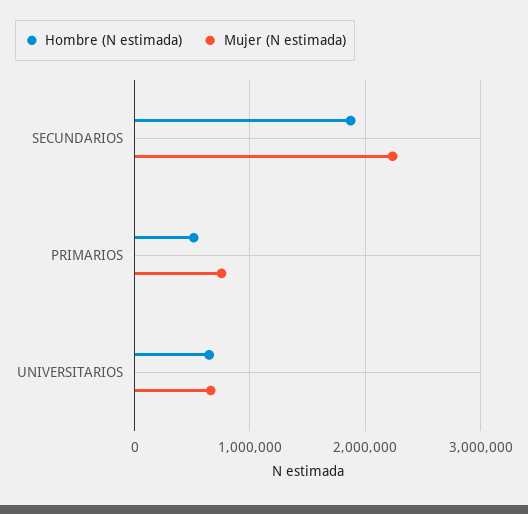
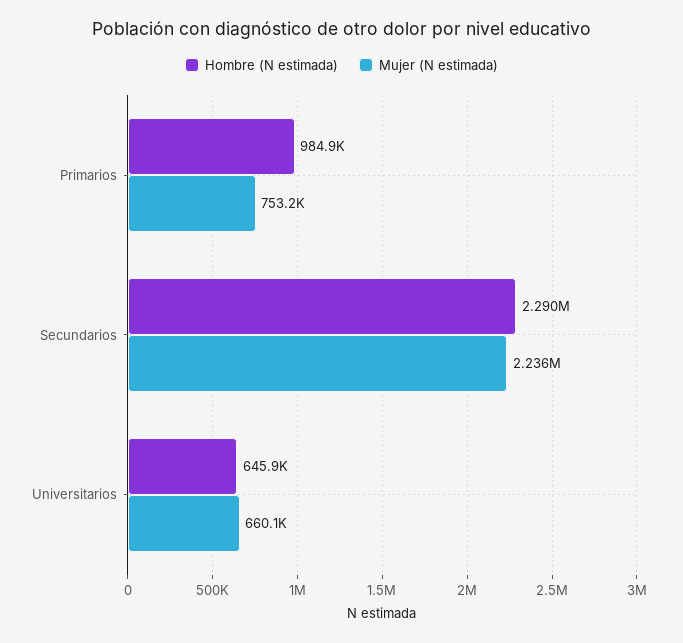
  {
    "Hombre (N estimada)": {
-     "SECUNDARIOS": 1900000,
+     "SECUNDARIOS": 2290000,
-     "PRIMARIOS": 500000,
+     "PRIMARIOS": 984900,
      "UNIVERSITARIOS": 645900
    },
    "Mujer (N estimada)": {
      "SECUNDARIOS": 2236000,
      "PRIMARIOS": 753200,
      "UNIVERSITARIOS": 660100
    }
  }

